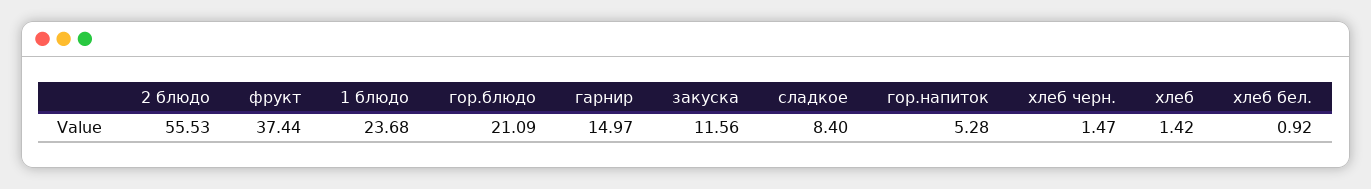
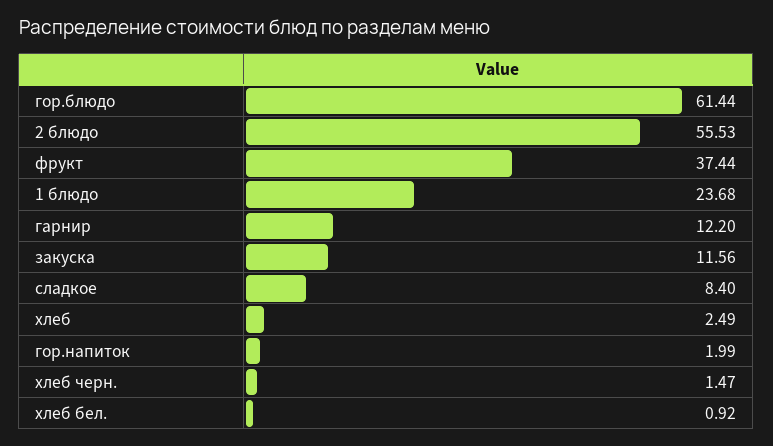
  {
    "2 блюдо": 55.53,
    "фрукт": 37.44,
    "1 блюдо": 23.68,
-   "гор.блюдо": 21.09,
+   "гор.блюдо": 61.44,
-   "гарнир": 14.97,
+   "гарнир": 12.2,
    "закуска": 11.56,
    "сладкое": 8.4,
-   "гор.напиток": 5.28,
+   "гор.напиток": 1.99,
    "хлеб черн.": 1.47,
-   "хлеб": 1.42,
+   "хлеб": 2.49,
    "хлеб бел.": 0.92
  }

